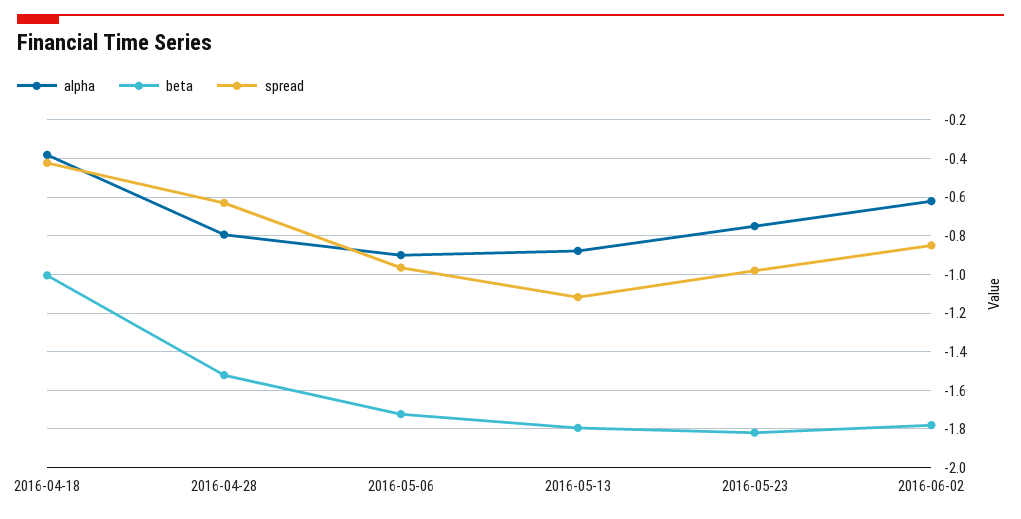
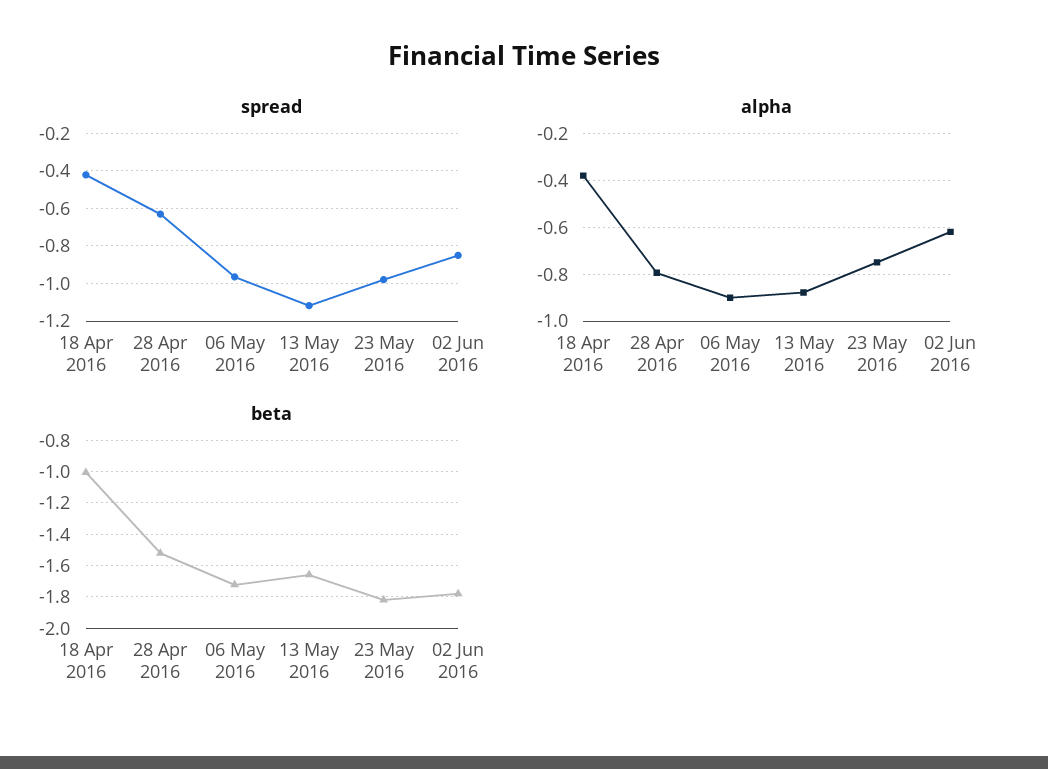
  {
    "alpha": {
      "2016-04-18": -0.4,
      "2016-04-28": -0.8,
      "2016-05-06": -0.9,
      "2016-05-13": -0.9,
      "2016-05-23": -0.75,
      "2016-06-02": -0.6
    },
    "beta": {
      "2016-04-18": -1,
      "2016-04-28": -1.5,
      "2016-05-06": -1.7,
-     "2016-05-13": -1.8,
+     "2016-05-13": -1.65,
      "2016-05-23": -1.8,
      "2016-06-02": -1.8
    },
    "spread": {
      "2016-04-18": -0.4,
      "2016-04-28": -0.65,
      "2016-05-06": -0.95,
      "2016-05-13": -1.1,
      "2016-05-23": -1,
      "2016-06-02": -0.85
    }
  }

